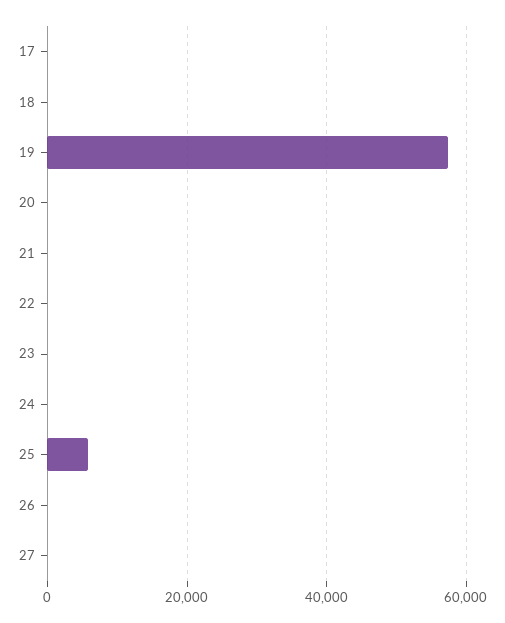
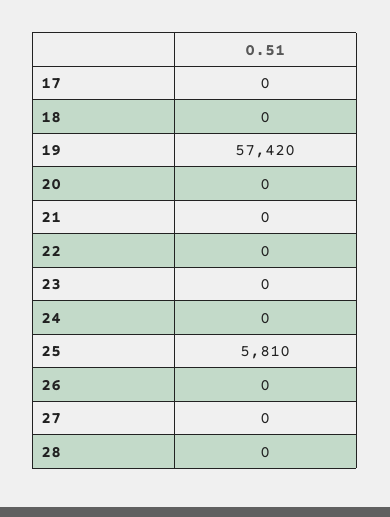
  {
    "17": 0,
    "18": 0,
    "19": 57420,
    "20": 0,
    "21": 0,
    "22": 0,
    "23": 0,
    "24": 0,
    "25": 5810,
    "26": 0,
-   "27": 0
+   "27": 0,
+   "28": 0
  }

